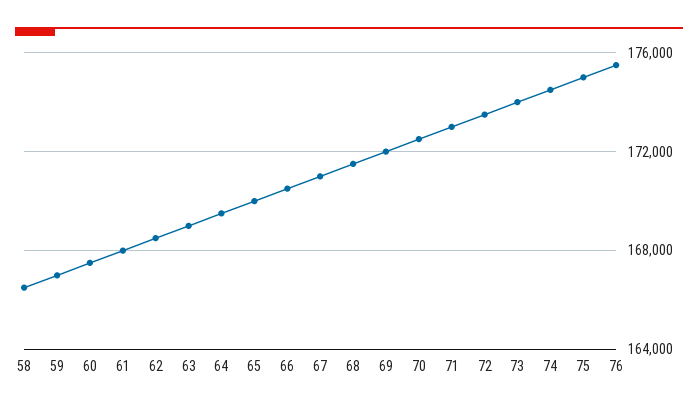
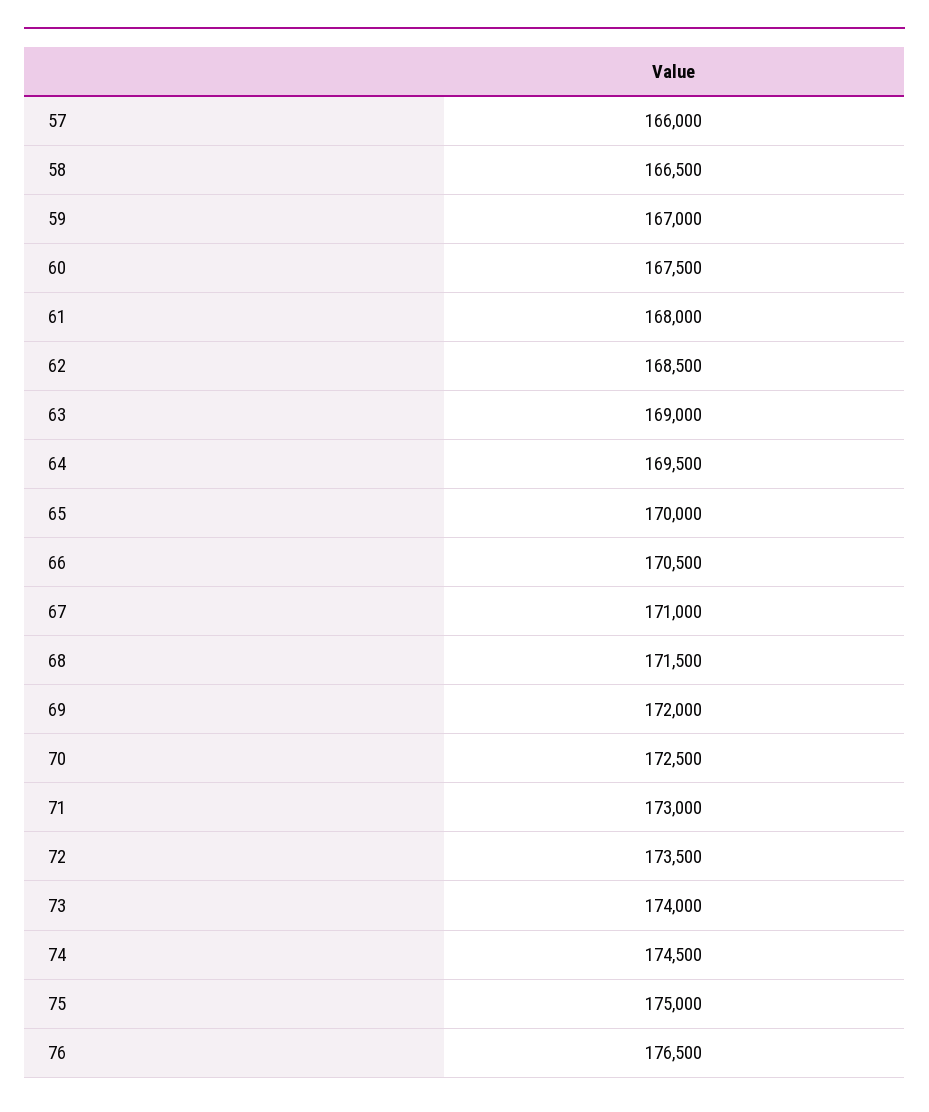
  {
    "58": 166500,
    "59": 167000,
    "60": 167500,
    "61": 168000,
    "62": 168500,
    "63": 169000,
    "64": 169500,
    "65": 170000,
    "66": 170500,
    "67": 171000,
    "68": 171500,
    "69": 172000,
    "70": 172500,
    "71": 173000,
    "72": 173500,
    "73": 174000,
    "74": 174500,
    "75": 175000,
-   "76": 175500
+   "76": 176500,
+   "57": 166000
  }

